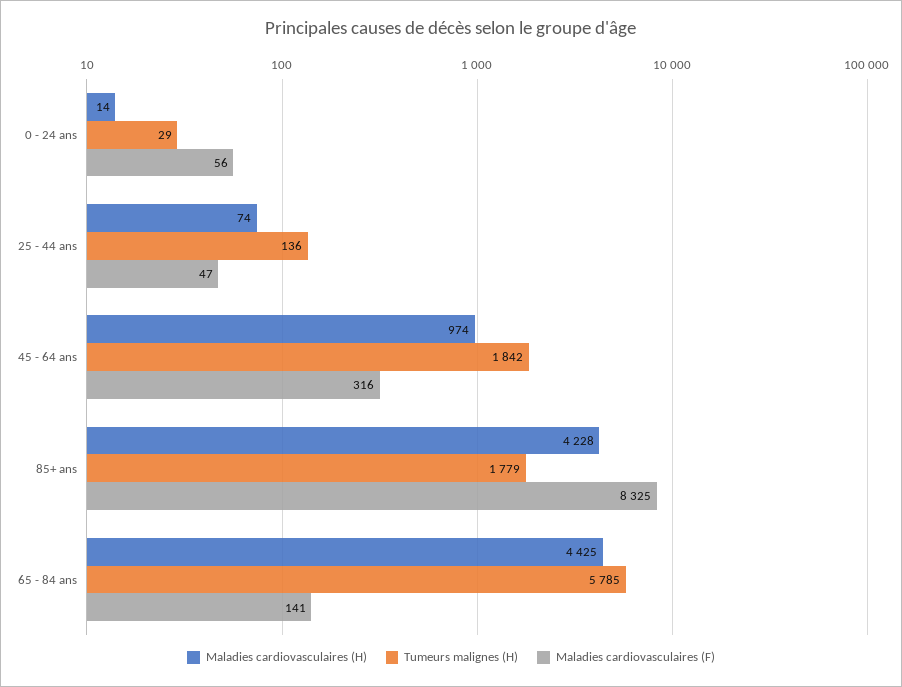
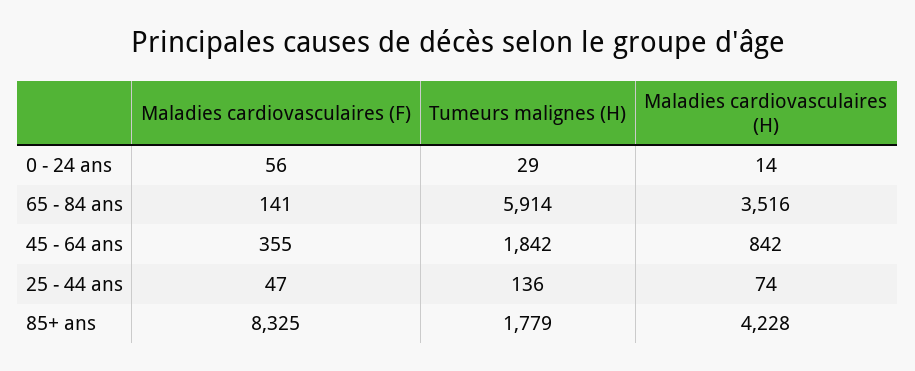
  {
    "Maladies cardiovasculaires (H)": {
      "0 - 24 ans": 14,
      "25 - 44 ans": 74,
-     "45 - 64 ans": 974,
+     "45 - 64 ans": 842,
      "85+ ans": 4228,
-     "65 - 84 ans": 4425
+     "65 - 84 ans": 3516
    },
    "Tumeurs malignes (H)": {
      "0 - 24 ans": 29,
      "25 - 44 ans": 136,
      "45 - 64 ans": 1842,
      "85+ ans": 1779,
-     "65 - 84 ans": 5785
+     "65 - 84 ans": 5914
    },
    "Maladies cardiovasculaires (F)": {
      "0 - 24 ans": 56,
      "25 - 44 ans": 47,
-     "45 - 64 ans": 316,
+     "45 - 64 ans": 355,
      "85+ ans": 8325,
      "65 - 84 ans": 141
    }
  }

